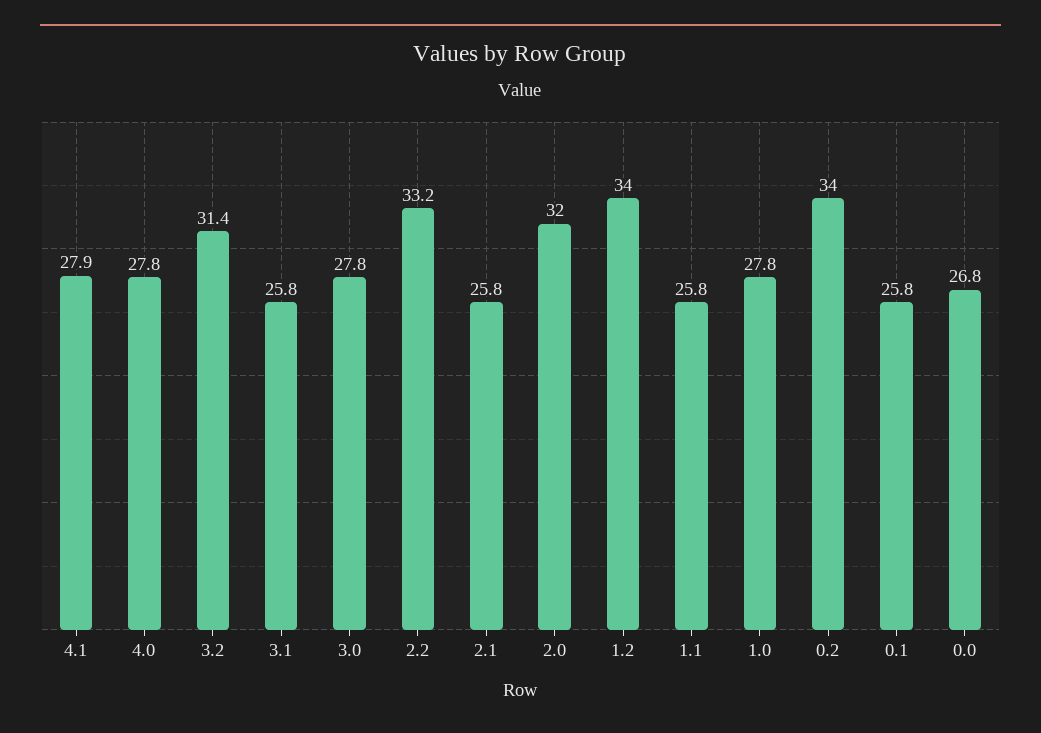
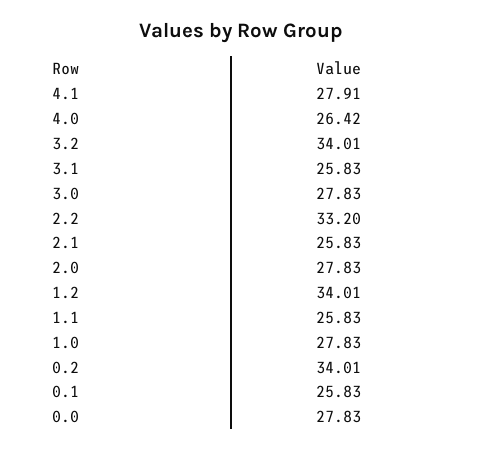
  {
    "4.1": 27.91,
-   "4.0": 27.8,
+   "4.0": 26.42,
-   "3.2": 31.4,
+   "3.2": 34.01,
    "3.1": 25.83,
    "3.0": 27.83,
    "2.2": 33.2,
    "2.1": 25.83,
-   "2.0": 32,
+   "2.0": 27.83,
    "1.2": 34.01,
    "1.1": 25.83,
    "1.0": 27.83,
    "0.2": 34.01,
    "0.1": 25.83,
-   "0.0": 26.8
+   "0.0": 27.83
  }

